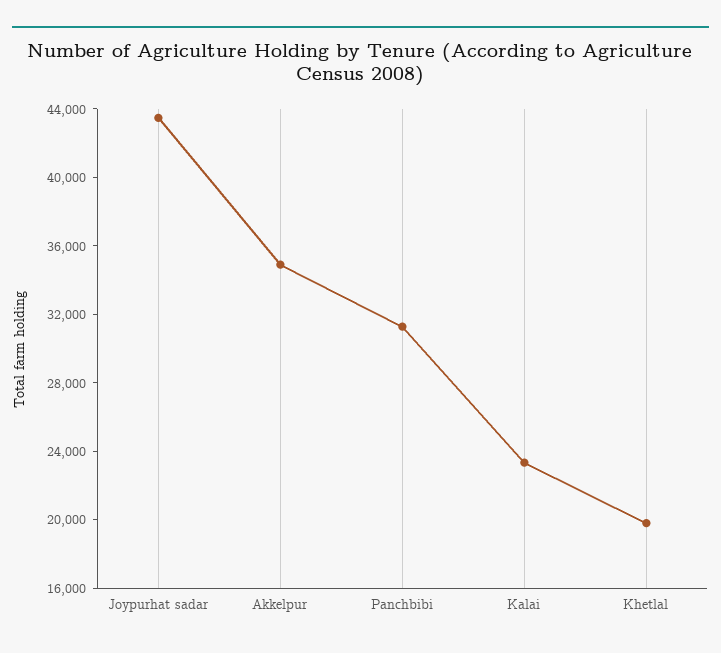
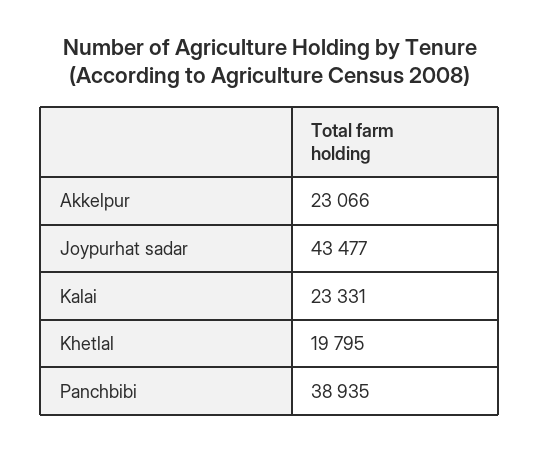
  {
    "Joypurhat sadar": 43477,
-   "Akkelpur": 35000,
+   "Akkelpur": 23066,
-   "Panchbibi": 31000,
+   "Panchbibi": 38935,
    "Kalai": 23331,
    "Khetlal": 19795
  }

